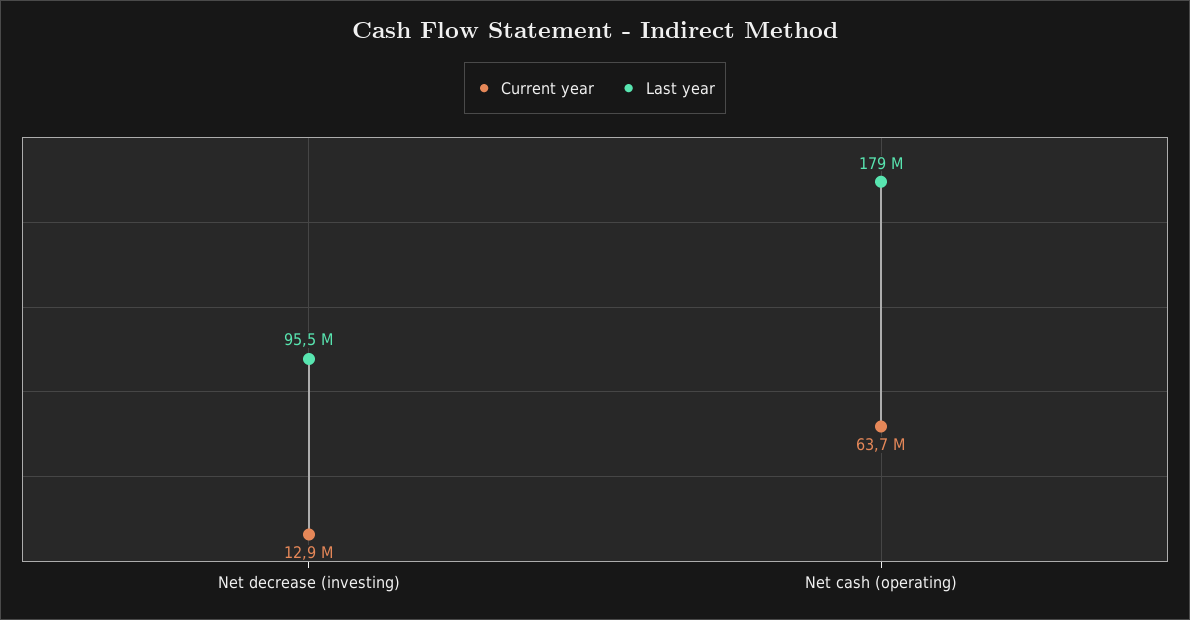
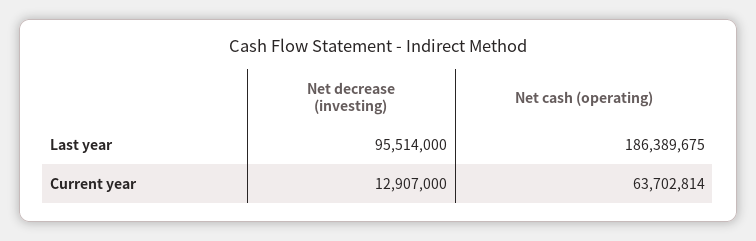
  {
    "Current year": {
      "Net decrease (investing)": 12907000,
      "Net cash (operating)": 63702814
    },
    "Last year": {
      "Net decrease (investing)": 95514000,
-     "Net cash (operating)": 179000000
+     "Net cash (operating)": 186389675
    }
  }

